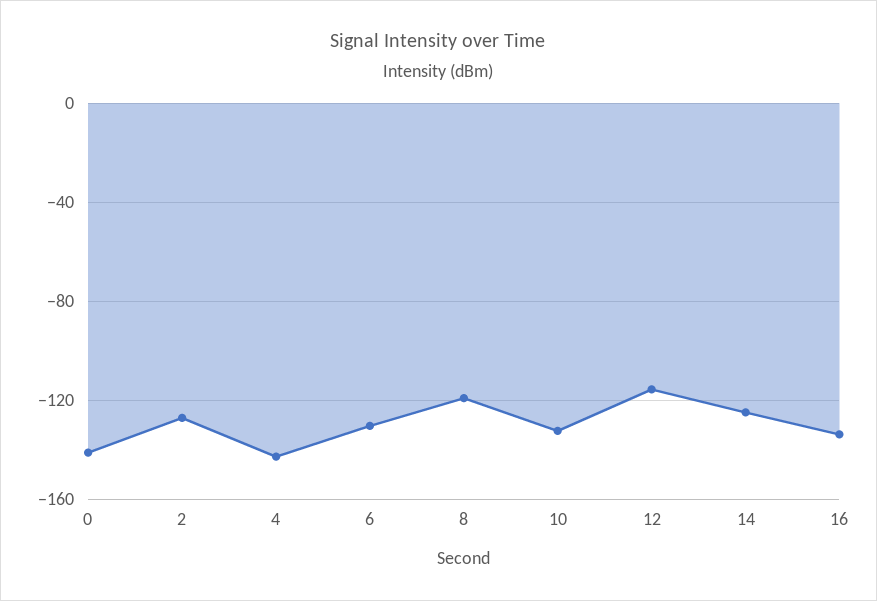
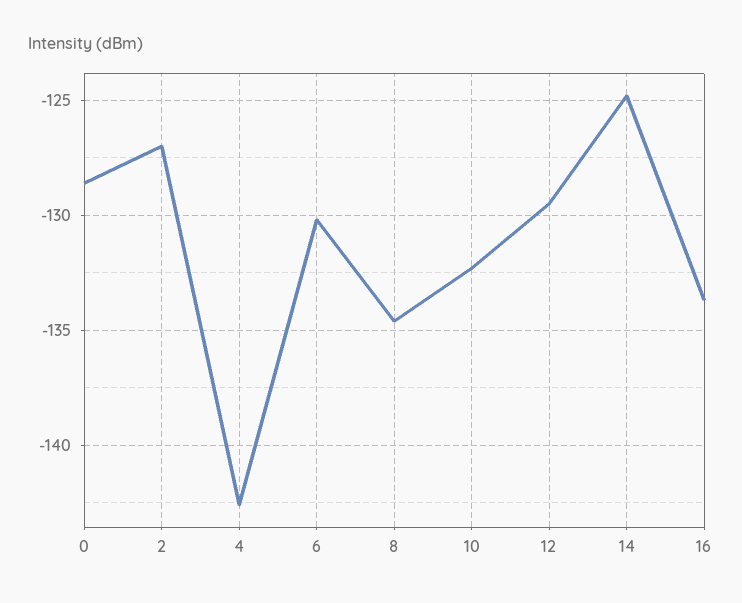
  {
-   "0": -140,
+   "0": -128.5,
    "2": -127,
    "4": -142.5,
    "6": -130,
-   "8": -120,
+   "8": -134.5,
    "10": -132.5,
-   "12": -115,
+   "12": -129.5,
    "14": -125,
    "16": -133.5
  }

